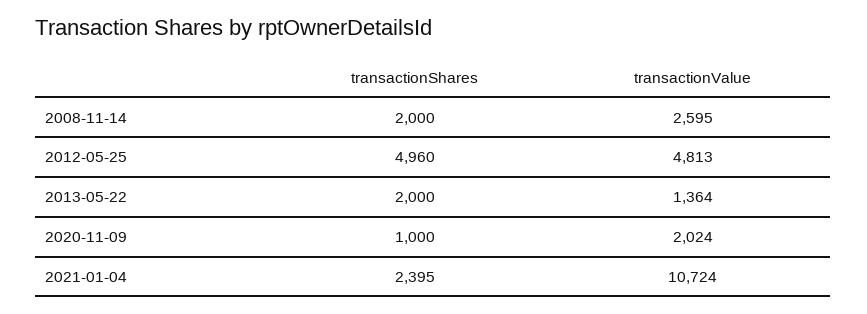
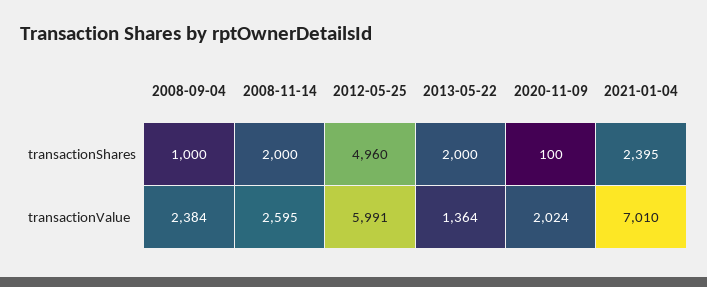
  {
    "transactionShares": {
      "2008-11-14": 2000,
      "2012-05-25": 4960,
      "2013-05-22": 2000,
-     "2020-11-09": 1000,
+     "2020-11-09": 100,
-     "2021-01-04": 2395
+     "2021-01-04": 2395,
+     "2008-09-04": 1000
    },
    "transactionValue": {
      "2008-11-14": 2595,
-     "2012-05-25": 4813,
+     "2012-05-25": 5991,
      "2013-05-22": 1364,
      "2020-11-09": 2024,
-     "2021-01-04": 10724
+     "2021-01-04": 7010,
+     "2008-09-04": 2384
    }
  }

